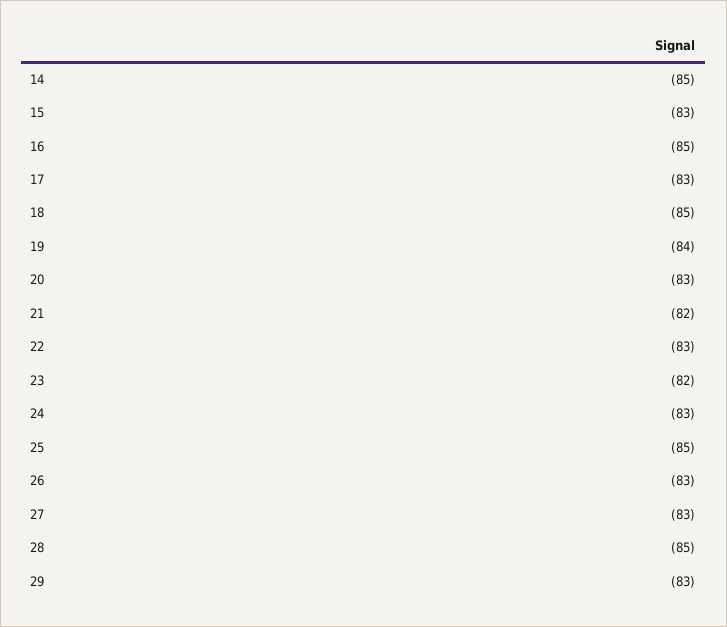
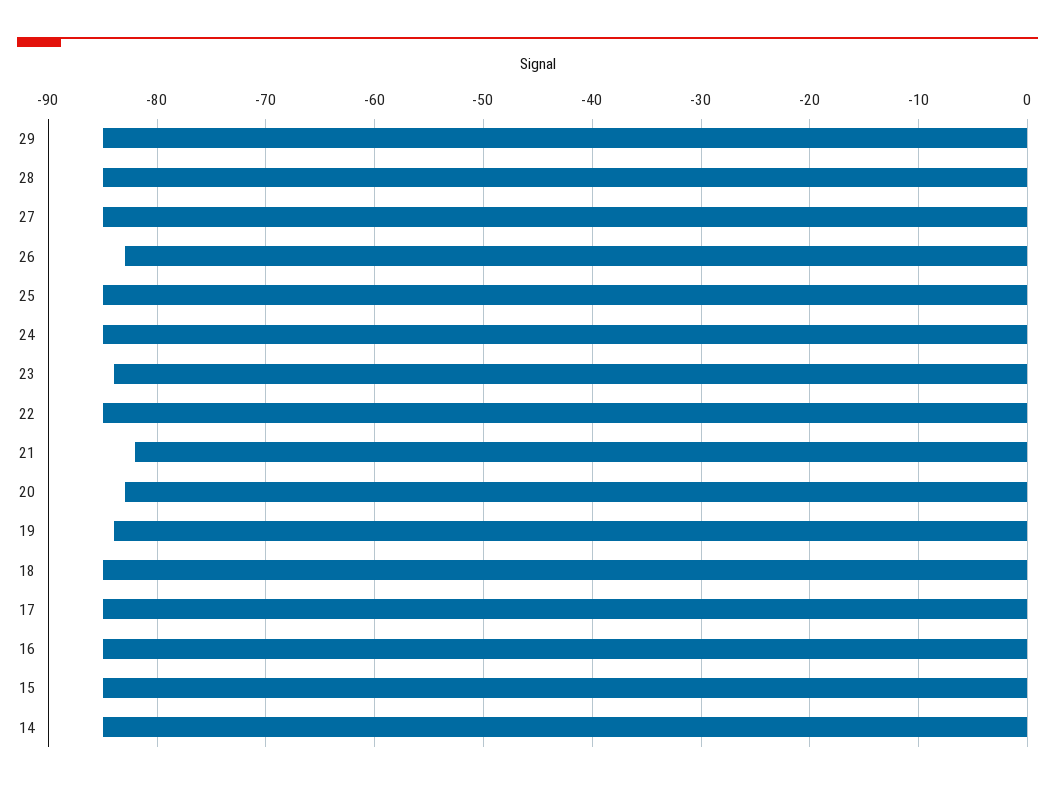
  {
    "14": -85,
-   "15": -83,
+   "15": -85,
    "16": -85,
-   "17": -83,
+   "17": -85,
    "18": -85,
    "19": -84,
    "20": -83,
    "21": -82,
-   "22": -83,
+   "22": -85,
-   "23": -82,
+   "23": -84,
-   "24": -83,
+   "24": -85,
    "25": -85,
    "26": -83,
-   "27": -83,
+   "27": -85,
    "28": -85,
-   "29": -83
+   "29": -85
  }

